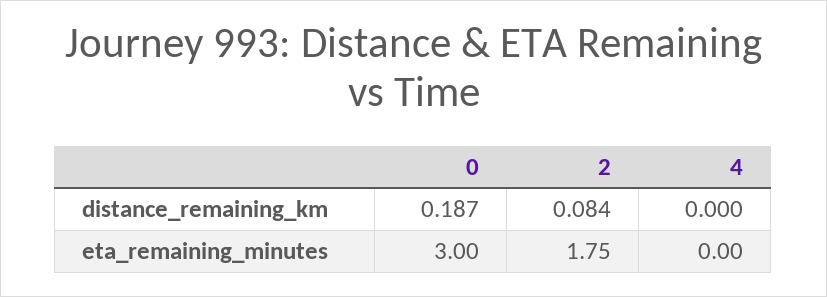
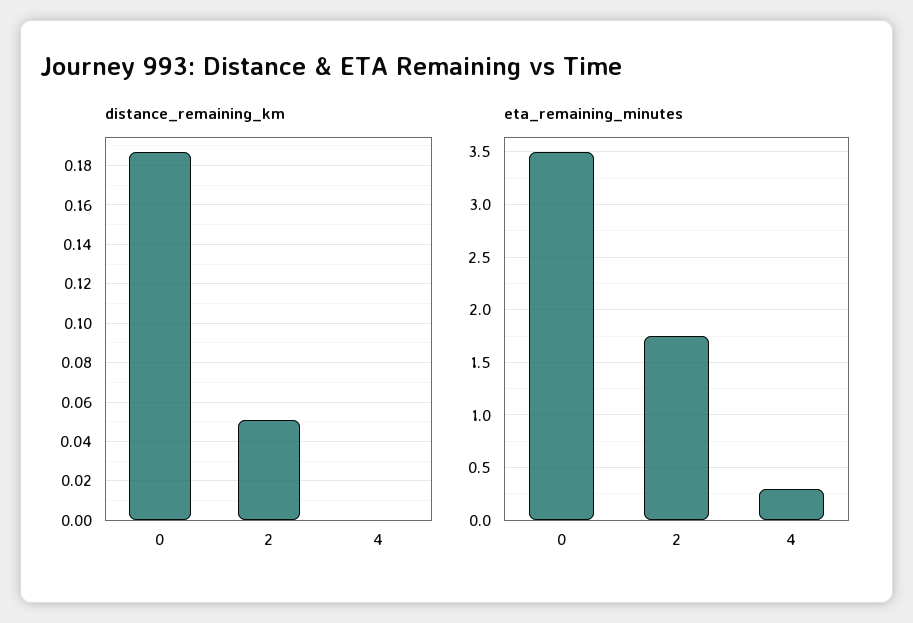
  {
    "distance_remaining_km": {
      "0": 0.187,
-     "2": 0.084,
+     "2": 0.05,
      "4": 0
    },
    "eta_remaining_minutes": {
-     "0": 3,
+     "0": 3.5,
      "2": 1.75,
-     "4": 0
+     "4": 0.3
    }
  }

